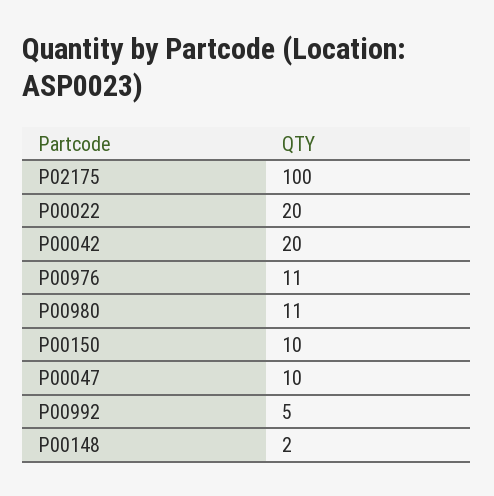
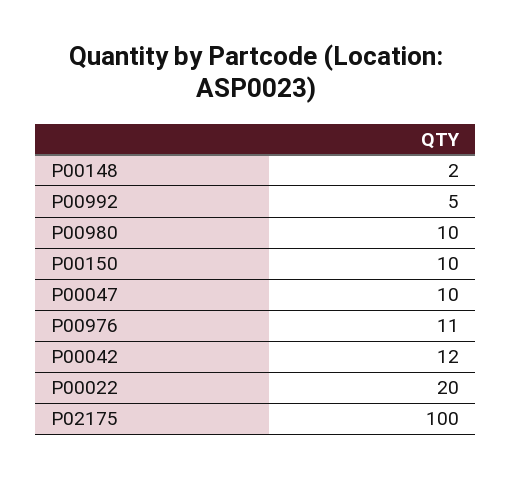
  {
    "P02175": 100,
    "P00022": 20,
-   "P00042": 20,
+   "P00042": 12,
    "P00976": 11,
-   "P00980": 11,
+   "P00980": 10,
    "P00150": 10,
    "P00047": 10,
    "P00992": 5,
    "P00148": 2
  }

